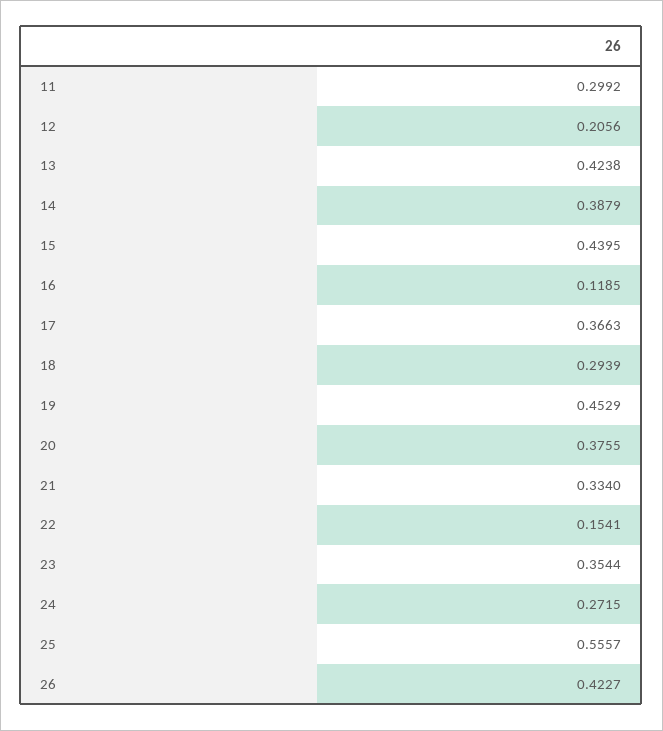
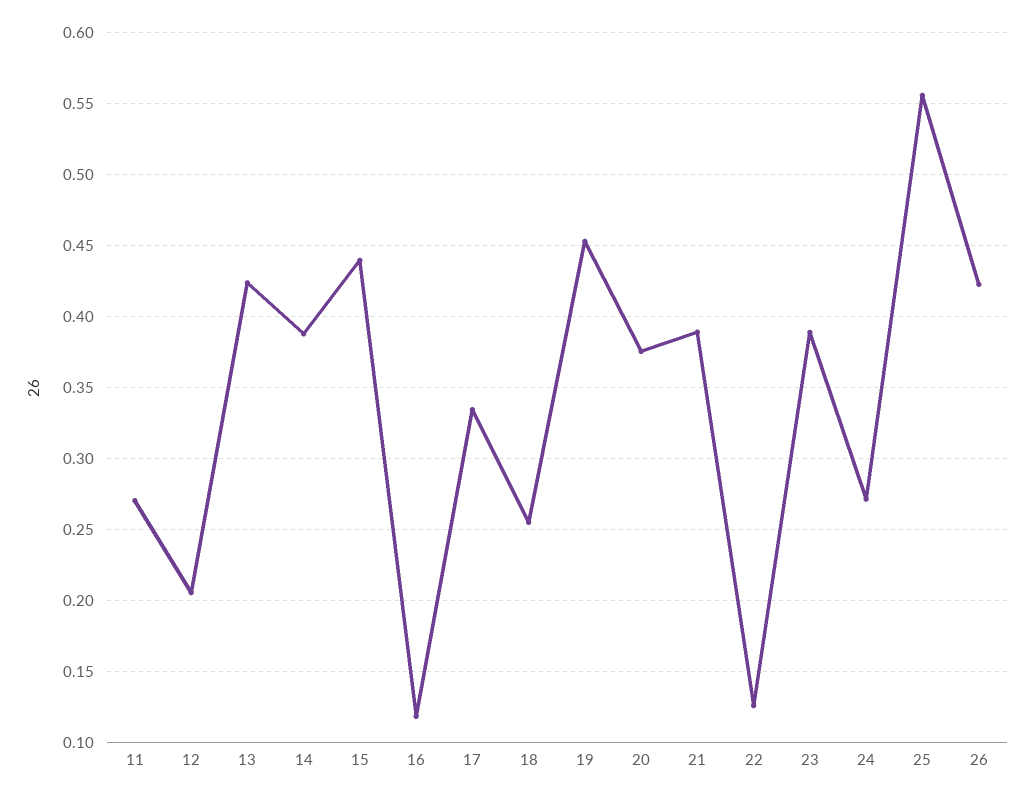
  {
-   "11": 0.2992,
+   "11": 0.27,
    "12": 0.2056,
    "13": 0.4238,
    "14": 0.3879,
    "15": 0.4395,
    "16": 0.1185,
-   "17": 0.3663,
+   "17": 0.335,
-   "18": 0.2939,
+   "18": 0.255,
    "19": 0.4529,
    "20": 0.3755,
-   "21": 0.334,
+   "21": 0.39,
-   "22": 0.1541,
+   "22": 0.125,
-   "23": 0.3544,
+   "23": 0.39,
    "24": 0.2715,
    "25": 0.5557,
    "26": 0.4227
  }

